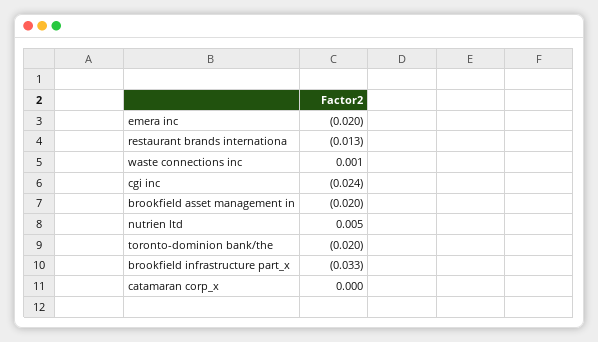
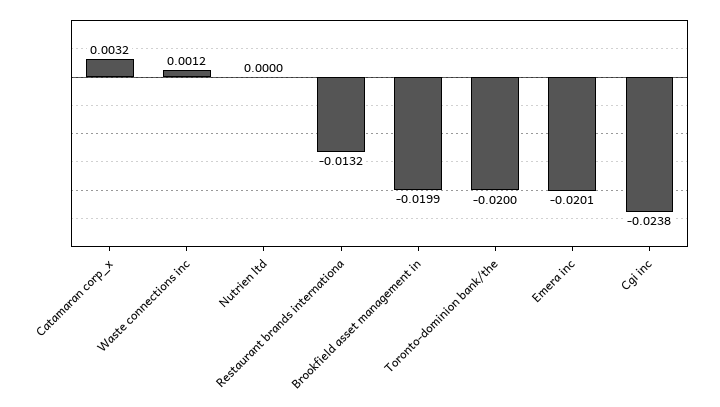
  {
    "emera inc": -0.0201,
    "restaurant brands internationa": -0.0132,
    "waste connections inc": 0.0012,
    "cgi inc": -0.0238,
    "brookfield asset management in": -0.0199,
-   "nutrien ltd": 0.005,
+   "nutrien ltd": 0,
    "toronto-dominion bank/the": -0.02,
-   "brookfield infrastructure part_x": -0.033,
-   "catamaran corp_x": 0
+   "catamaran corp_x": 0.0032
  }

